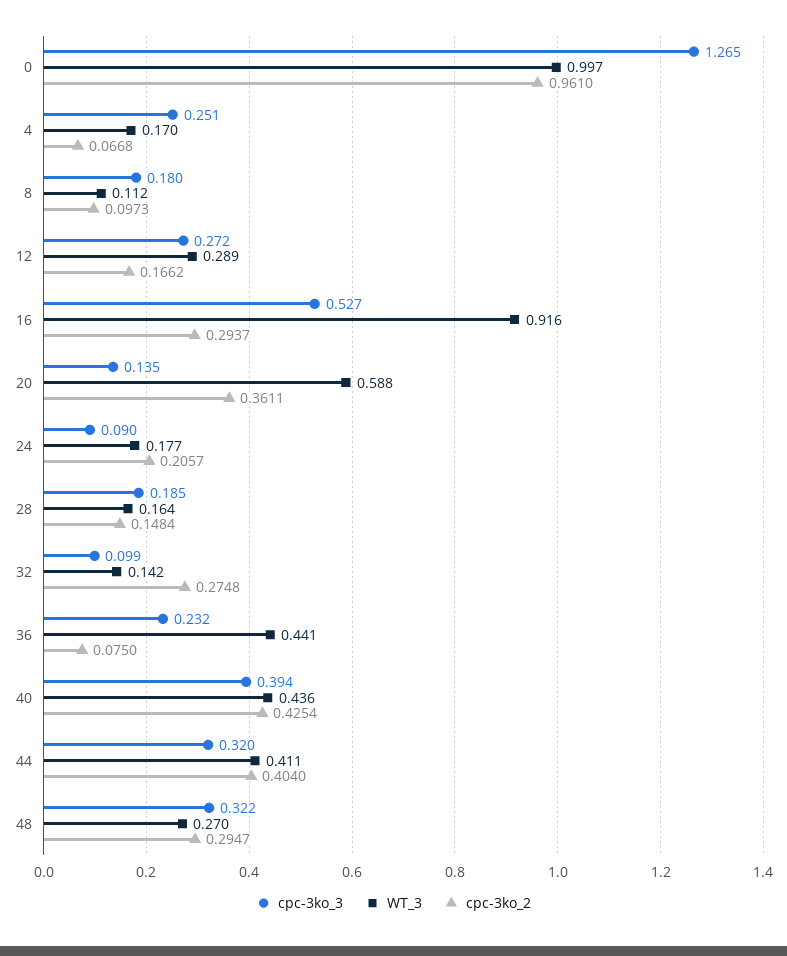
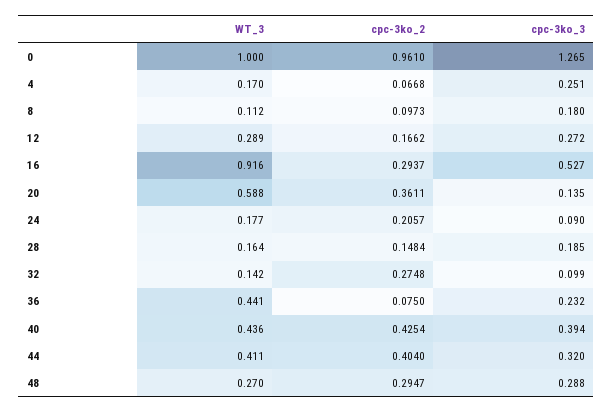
  {
    "cpc-3ko_3": {
      "0": 1.265,
      "4": 0.251,
      "8": 0.18,
      "12": 0.272,
      "16": 0.527,
      "20": 0.135,
      "24": 0.09,
      "28": 0.185,
      "32": 0.099,
      "36": 0.232,
      "40": 0.394,
      "44": 0.32,
-     "48": 0.322
+     "48": 0.288
    },
    "WT_3": {
-     "0": 0.997,
+     "0": 1,
      "4": 0.17,
      "8": 0.112,
      "12": 0.289,
      "16": 0.916,
      "20": 0.588,
      "24": 0.177,
      "28": 0.164,
      "32": 0.142,
      "36": 0.441,
      "40": 0.436,
      "44": 0.411,
      "48": 0.27
    },
    "cpc-3ko_2": {
      "0": 0.961,
      "4": 0.0668,
      "8": 0.0973,
      "12": 0.1662,
      "16": 0.2937,
      "20": 0.3611,
      "24": 0.2057,
      "28": 0.1484,
      "32": 0.2748,
      "36": 0.075,
      "40": 0.4254,
      "44": 0.404,
      "48": 0.2947
    }
  }

